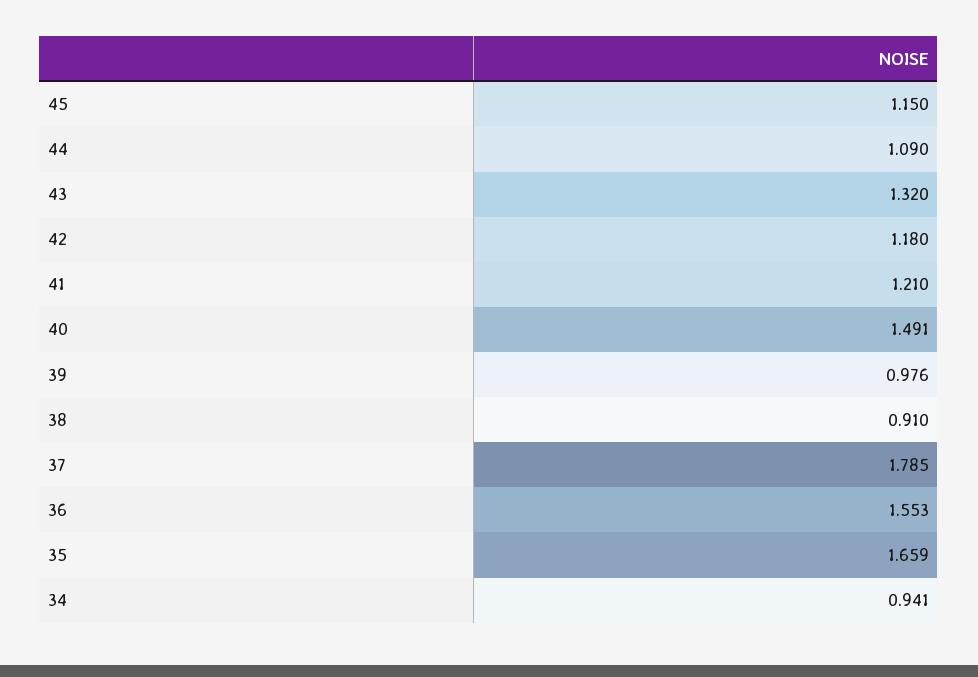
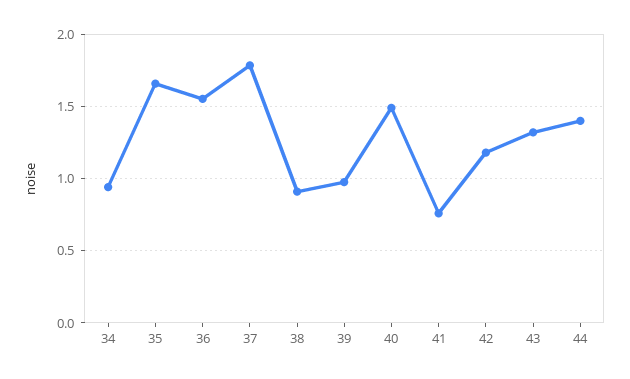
  {
-   "45": 1.15,
-   "44": 1.09,
+   "44": 1.4,
    "43": 1.32,
    "42": 1.18,
-   "41": 1.21,
+   "41": 0.75,
    "40": 1.491,
    "39": 0.976,
    "38": 0.91,
    "37": 1.785,
    "36": 1.553,
    "35": 1.659,
    "34": 0.941
  }

